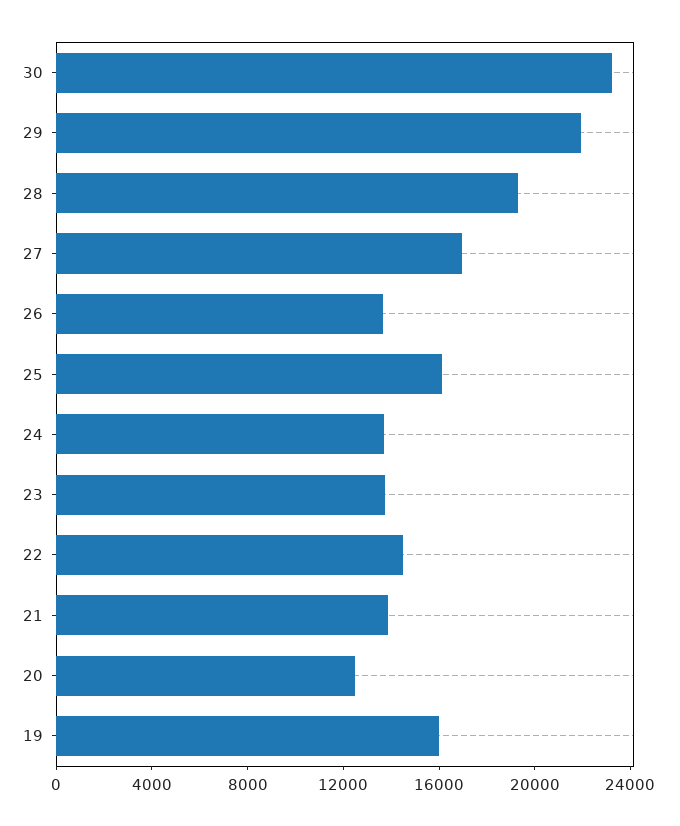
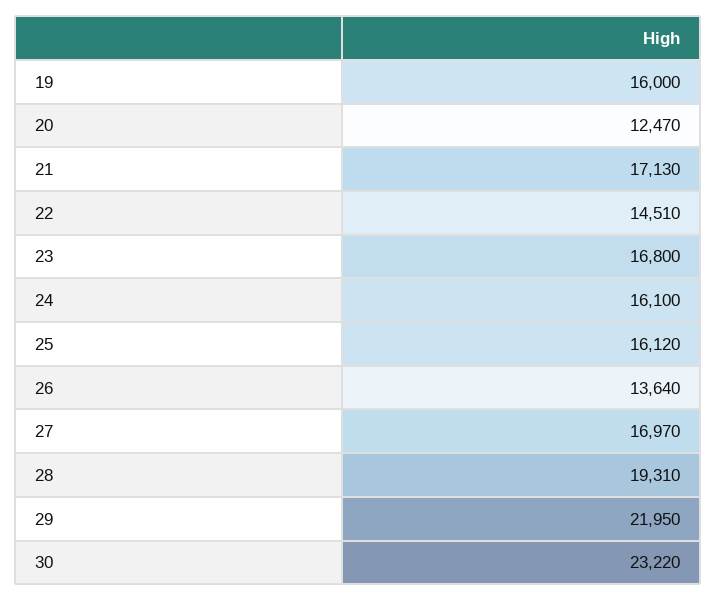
  {
    "30": 23220,
    "29": 21950,
    "28": 19310,
    "27": 16970,
    "26": 13640,
    "25": 16120,
-   "24": 14000,
+   "24": 16100,
-   "23": 14000,
+   "23": 16800,
    "22": 14510,
-   "21": 14000,
+   "21": 17130,
    "20": 12470,
    "19": 16000
  }

